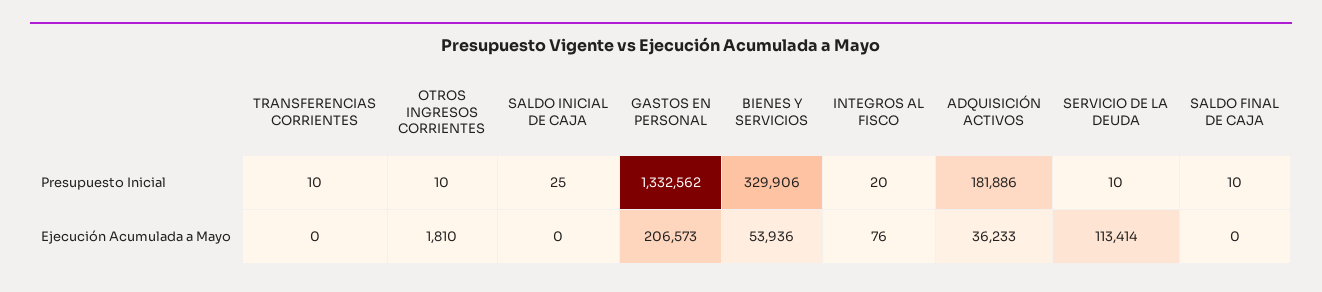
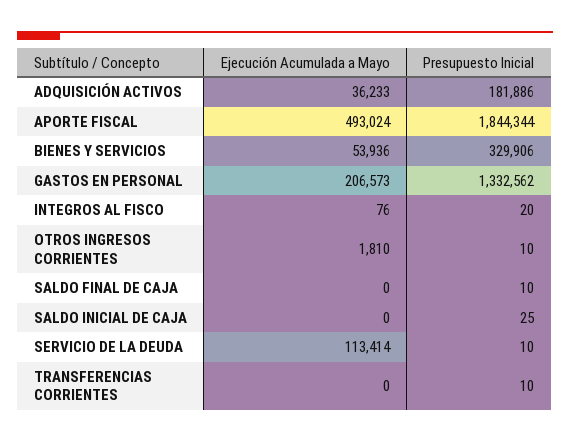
  {
    "TRANSFERENCIAS CORRIENTES": {
      "Presupuesto Inicial": 10,
      "Ejecución Acumulada a Mayo": 0
    },
    "OTROS INGRESOS CORRIENTES": {
      "Presupuesto Inicial": 10,
      "Ejecución Acumulada a Mayo": 1810
    },
    "SALDO INICIAL DE CAJA": {
      "Presupuesto Inicial": 25,
      "Ejecución Acumulada a Mayo": 0
    },
    "GASTOS EN PERSONAL": {
      "Presupuesto Inicial": 1332562,
      "Ejecución Acumulada a Mayo": 206573
    },
    "BIENES Y SERVICIOS": {
      "Presupuesto Inicial": 329906,
      "Ejecución Acumulada a Mayo": 53936
    },
    "INTEGROS AL FISCO": {
      "Presupuesto Inicial": 20,
      "Ejecución Acumulada a Mayo": 76
    },
    "ADQUISICIÓN ACTIVOS": {
      "Presupuesto Inicial": 181886,
      "Ejecución Acumulada a Mayo": 36233
    },
    "SERVICIO DE LA DEUDA": {
      "Presupuesto Inicial": 10,
      "Ejecución Acumulada a Mayo": 113414
    },
    "SALDO FINAL DE CAJA": {
      "Presupuesto Inicial": 10,
      "Ejecución Acumulada a Mayo": 0
-   }
+   },
+   "APORTE FISCAL": {
+     "Ejecución Acumulada a Mayo": 493024,
+     "Presupuesto Inicial": 1844344
+   }
  }

